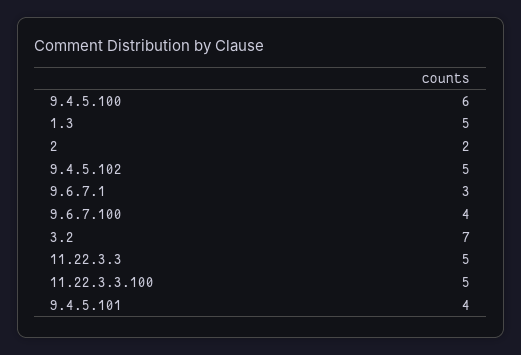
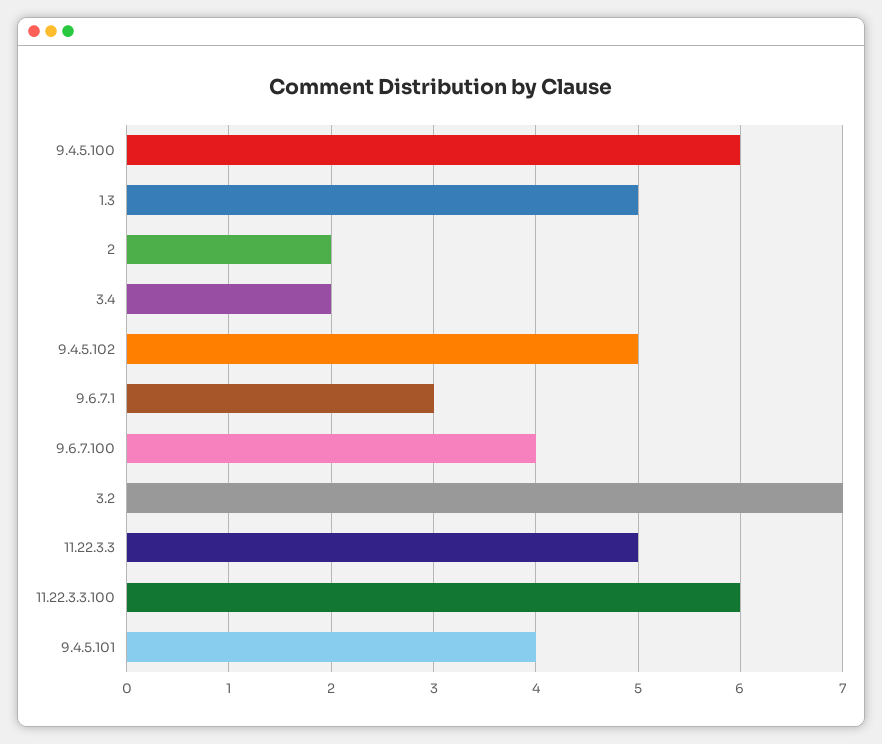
  {
    "9.4.5.100": 6,
    "1.3": 5,
    "2": 2,
    "9.4.5.102": 5,
    "9.6.7.1": 3,
    "9.6.7.100": 4,
    "3.2": 7,
    "11.22.3.3": 5,
-   "11.22.3.3.100": 5,
+   "11.22.3.3.100": 6,
-   "9.4.5.101": 4
+   "9.4.5.101": 4,
+   "3.4": 2
  }

